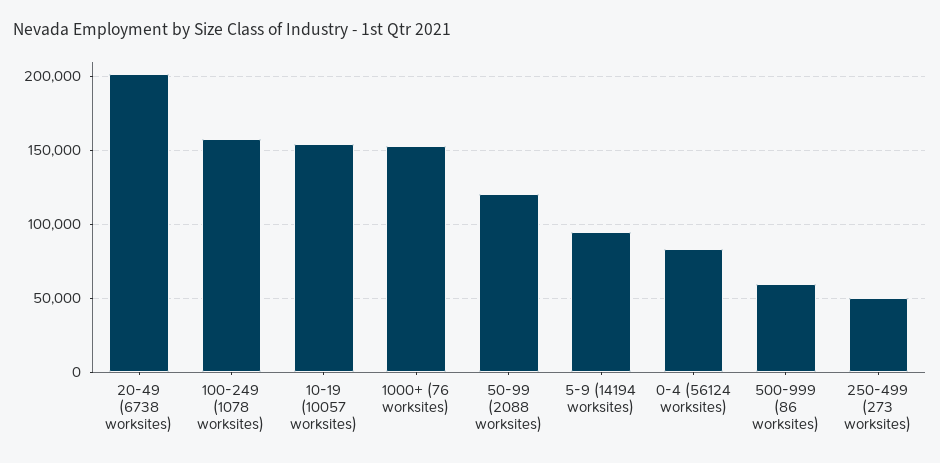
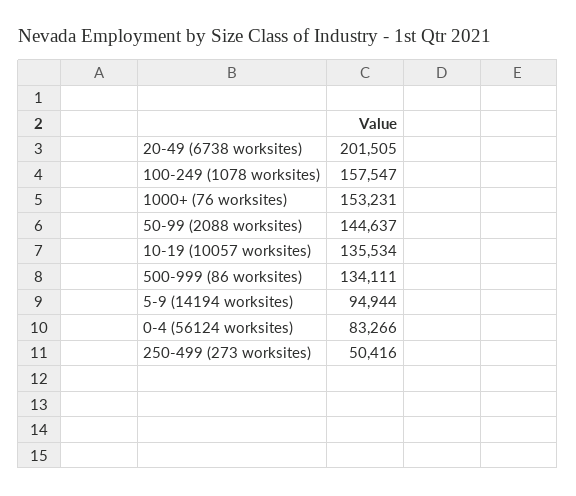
  {
    "20-49 (6738 worksites)": 201505,
    "100-249 (1078 worksites)": 157547,
-   "10-19 (10057 worksites)": 155000,
+   "10-19 (10057 worksites)": 135534,
    "1000+ (76 worksites)": 153231,
-   "50-99 (2088 worksites)": 120000,
+   "50-99 (2088 worksites)": 144637,
    "5-9 (14194 worksites)": 94944,
    "0-4 (56124 worksites)": 83266,
-   "500-999 (86 worksites)": 60000,
+   "500-999 (86 worksites)": 134111,
    "250-499 (273 worksites)": 50416
  }

